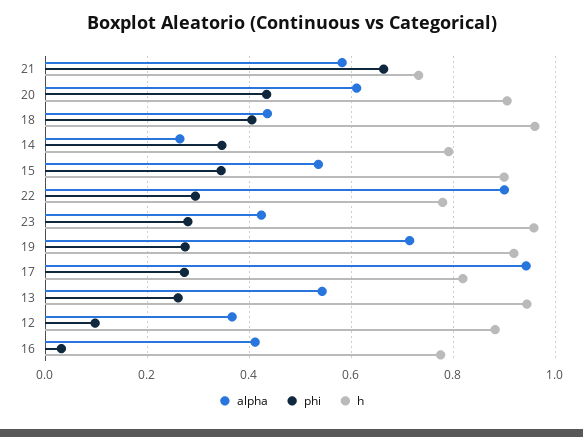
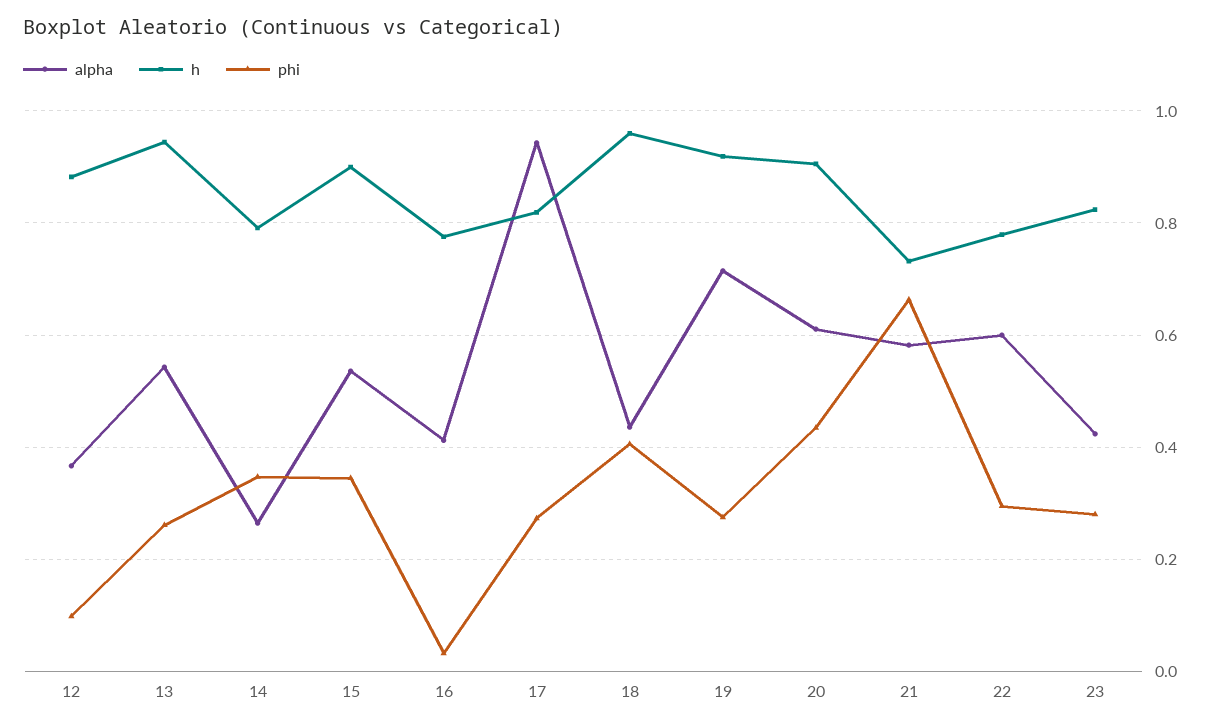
  {
    "alpha": {
      "21": 0.58,
      "20": 0.62,
      "18": 0.44,
      "14": 0.26,
      "15": 0.54,
-     "22": 0.9,
+     "22": 0.6,
      "23": 0.42,
      "19": 0.72,
      "17": 0.94,
      "13": 0.54,
      "12": 0.36,
      "16": 0.42
    },
    "phi": {
      "21": 0.66,
      "20": 0.44,
      "18": 0.4,
      "14": 0.34,
      "15": 0.34,
      "22": 0.3,
      "23": 0.28,
      "19": 0.28,
      "17": 0.28,
      "13": 0.26,
      "12": 0.1,
      "16": 0.04
    },
    "h": {
      "21": 0.74,
      "20": 0.9,
      "18": 0.96,
      "14": 0.8,
      "15": 0.9,
      "22": 0.78,
-     "23": 0.96,
+     "23": 0.82,
      "19": 0.92,
      "17": 0.82,
      "13": 0.94,
      "12": 0.88,
      "16": 0.78
    }
  }

